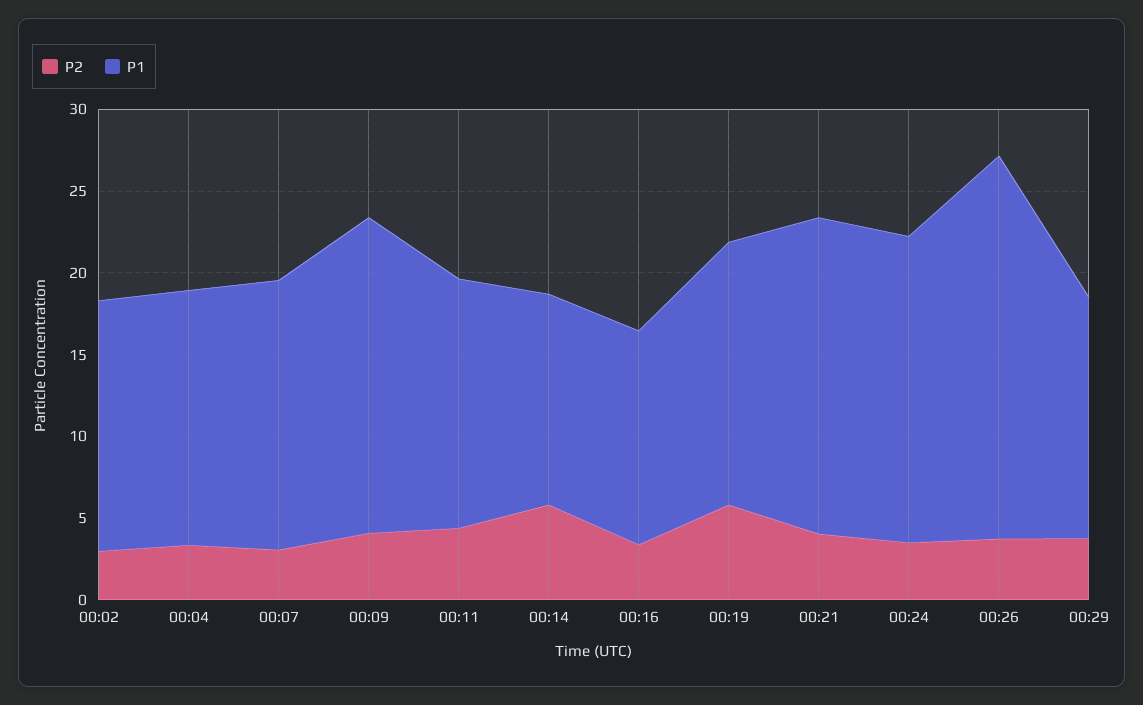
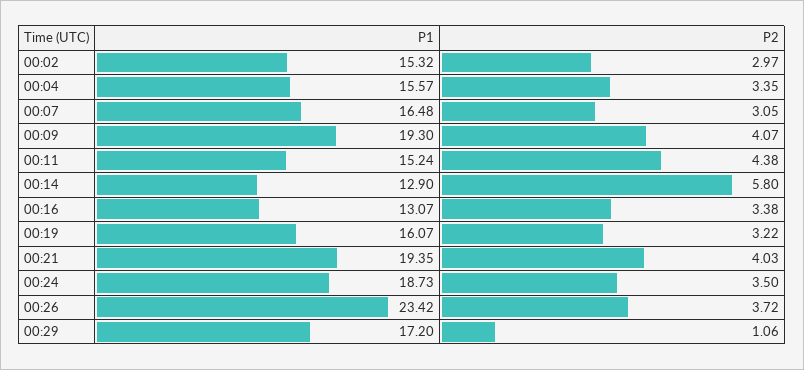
  {
    "P2": {
      "00:02": 2.97,
      "00:04": 3.35,
      "00:07": 3.05,
      "00:09": 4.07,
      "00:11": 4.38,
      "00:14": 5.8,
      "00:16": 3.38,
-     "00:19": 6,
+     "00:19": 3.22,
      "00:21": 4.03,
      "00:24": 3.5,
      "00:26": 3.72,
-     "00:29": 4
+     "00:29": 1.06
    },
    "P1": {
      "00:02": 15.32,
      "00:04": 15.57,
      "00:07": 16.48,
      "00:09": 19.3,
      "00:11": 15.24,
      "00:14": 12.9,
      "00:16": 13.07,
      "00:19": 16.07,
      "00:21": 19.35,
      "00:24": 18.73,
      "00:26": 23.42,
-     "00:29": 15
+     "00:29": 17.2
    }
  }

